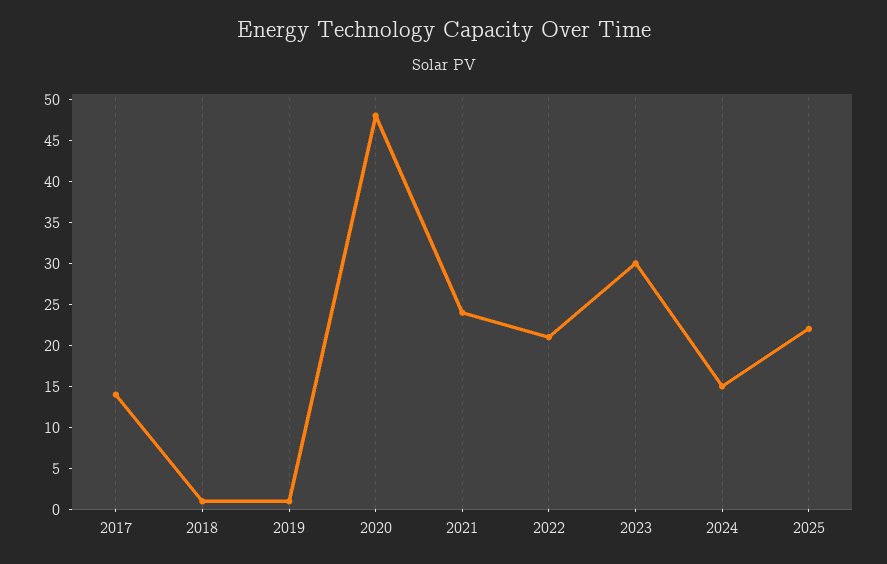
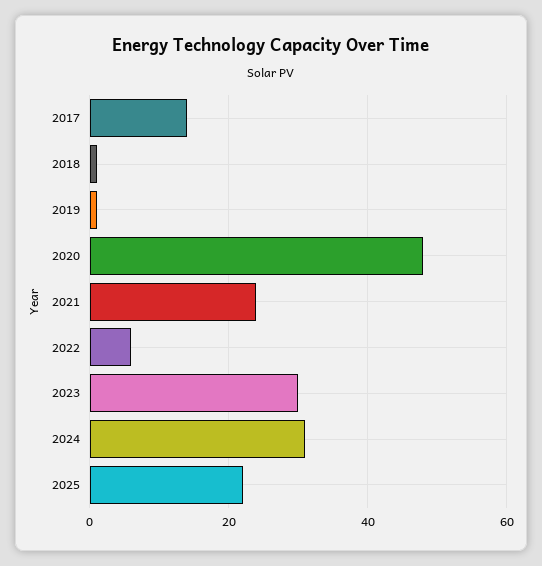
  {
    "2017": 14,
    "2018": 1,
    "2019": 1,
    "2020": 48,
    "2021": 24,
-   "2022": 21,
+   "2022": 5,
    "2023": 30,
-   "2024": 15,
+   "2024": 30,
    "2025": 22
  }

